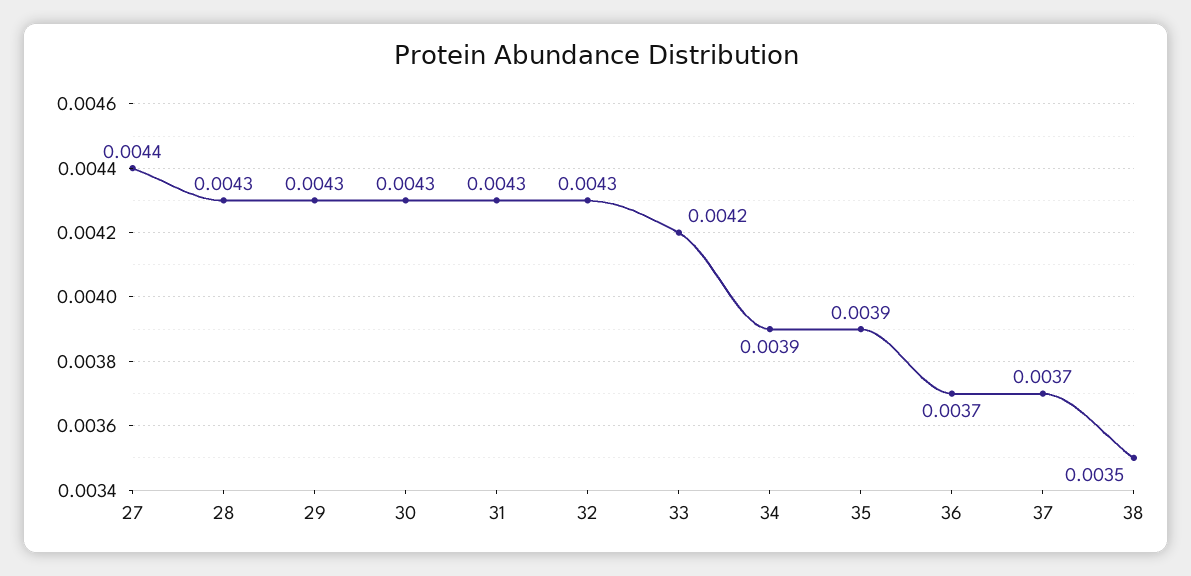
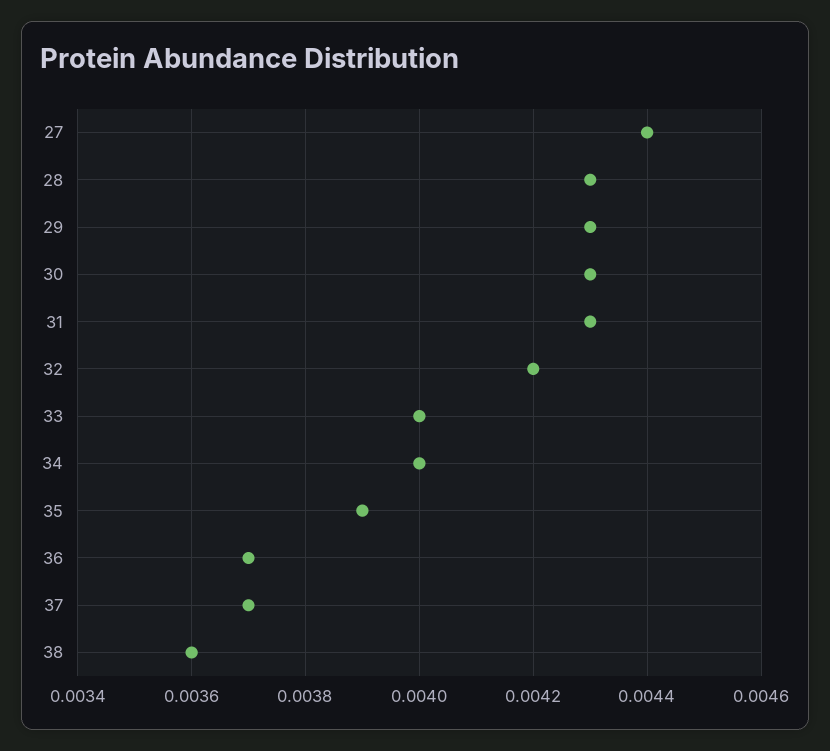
  {
    "27": 0.0044,
    "28": 0.0043,
    "29": 0.0043,
    "30": 0.0043,
    "31": 0.0043,
-   "32": 0.0043,
+   "32": 0.0042,
-   "33": 0.0042,
+   "33": 0.004,
-   "34": 0.0039,
+   "34": 0.004,
    "35": 0.0039,
    "36": 0.0037,
    "37": 0.0037,
-   "38": 0.0035
+   "38": 0.0036
  }

